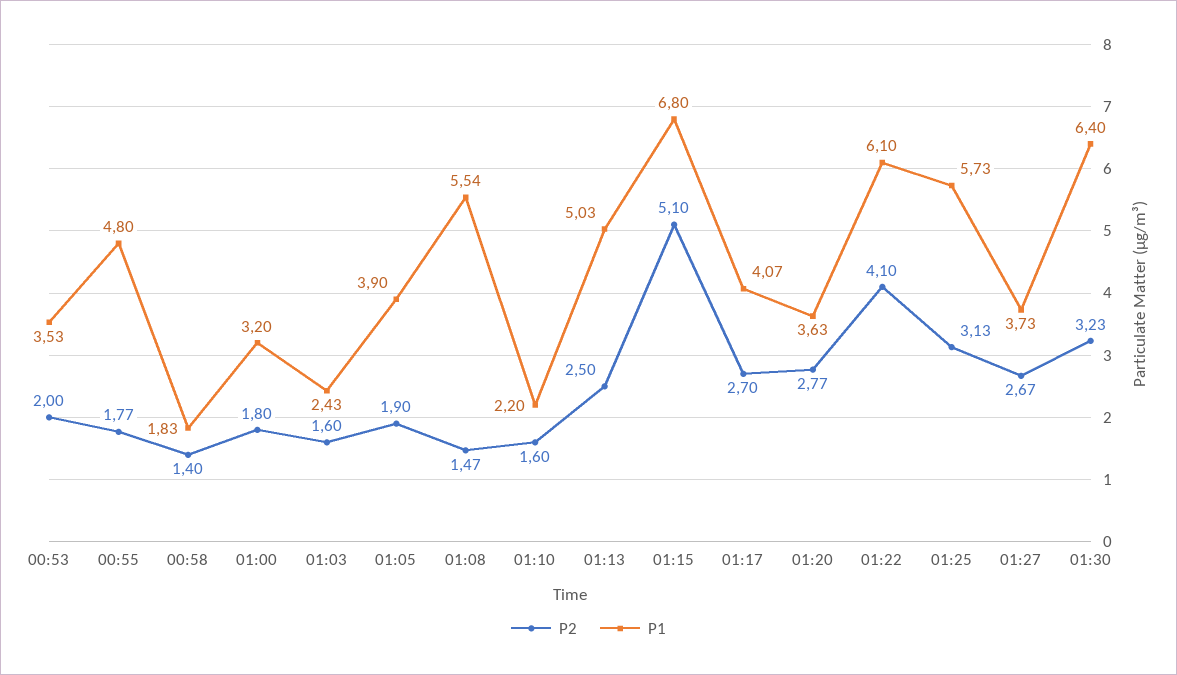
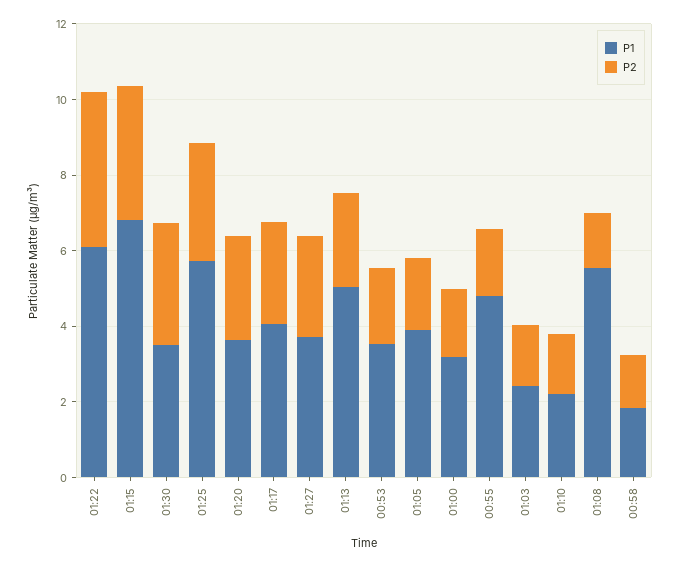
  {
    "P2": {
      "00:53": 2,
      "00:55": 1.77,
      "00:58": 1.4,
      "01:00": 1.8,
      "01:03": 1.6,
      "01:05": 1.9,
      "01:08": 1.47,
      "01:10": 1.6,
      "01:13": 2.5,
-     "01:15": 5.1,
+     "01:15": 3.5,
      "01:17": 2.7,
      "01:20": 2.77,
      "01:22": 4.1,
      "01:25": 3.13,
      "01:27": 2.67,
      "01:30": 3.23
    },
    "P1": {
      "00:53": 3.53,
      "00:55": 4.8,
      "00:58": 1.83,
      "01:00": 3.2,
      "01:03": 2.43,
      "01:05": 3.9,
      "01:08": 5.54,
      "01:10": 2.2,
      "01:13": 5.03,
      "01:15": 6.8,
      "01:17": 4.07,
      "01:20": 3.63,
      "01:22": 6.1,
      "01:25": 5.73,
      "01:27": 3.73,
-     "01:30": 6.4
+     "01:30": 3.5
    }
  }

